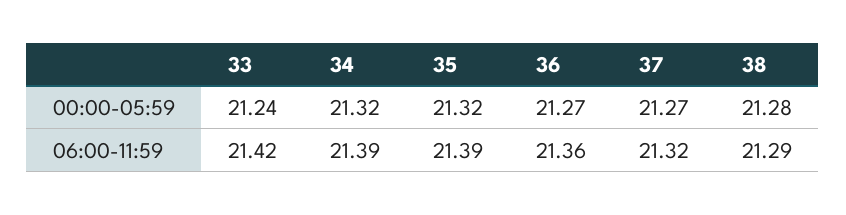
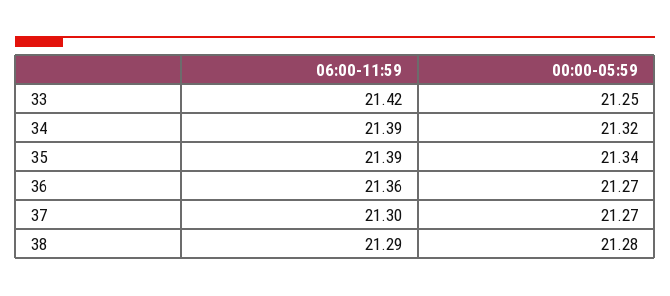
  {
    "33": {
-     "00:00-05:59": 21.24,
+     "00:00-05:59": 21.25,
      "06:00-11:59": 21.42
    },
    "34": {
      "00:00-05:59": 21.32,
      "06:00-11:59": 21.39
    },
    "35": {
-     "00:00-05:59": 21.32,
+     "00:00-05:59": 21.34,
      "06:00-11:59": 21.39
    },
    "36": {
      "00:00-05:59": 21.27,
      "06:00-11:59": 21.36
    },
    "37": {
      "00:00-05:59": 21.27,
-     "06:00-11:59": 21.32
+     "06:00-11:59": 21.3
    },
    "38": {
      "00:00-05:59": 21.28,
      "06:00-11:59": 21.29
    }
  }

